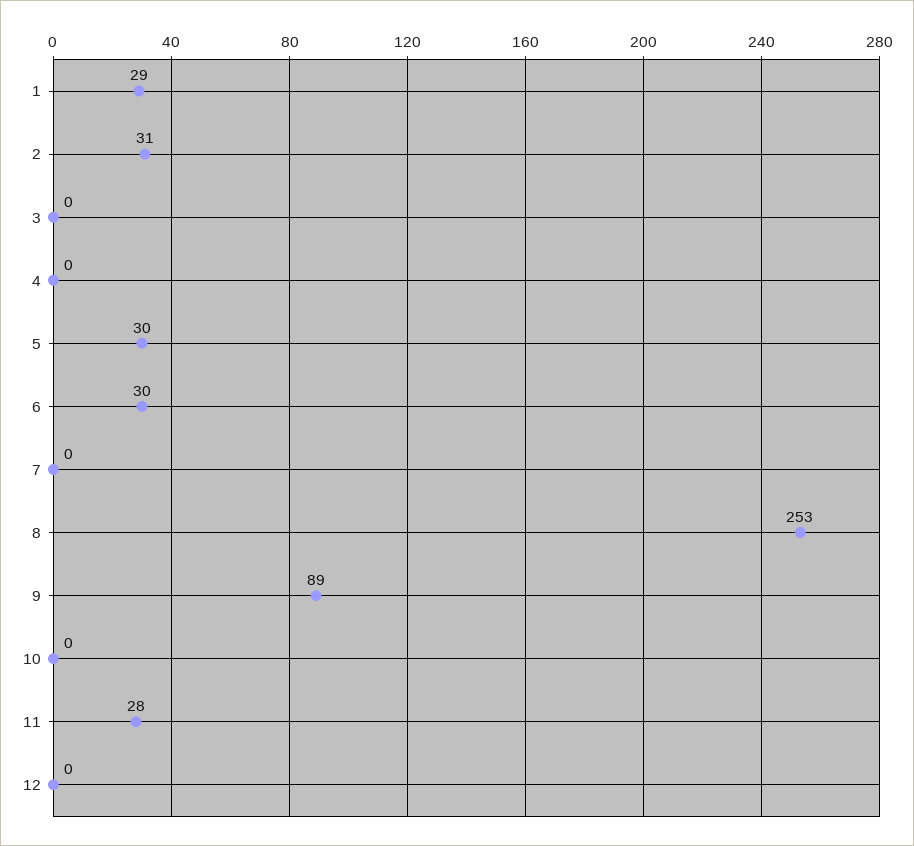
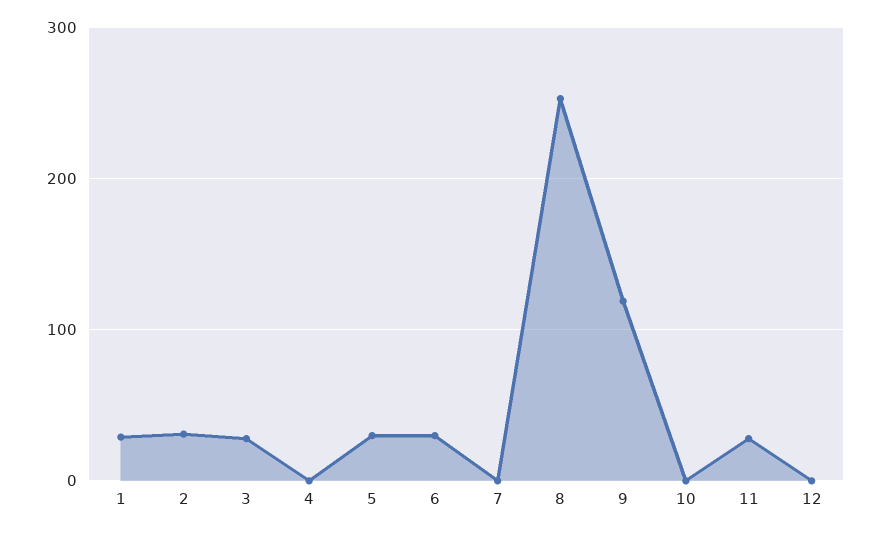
  {
    "1": 29,
    "2": 31,
-   "3": 0,
+   "3": 30,
    "4": 0,
    "5": 30,
    "6": 30,
    "7": 0,
    "8": 253,
-   "9": 89,
+   "9": 120,
    "10": 0,
    "11": 28,
    "12": 0
  }

